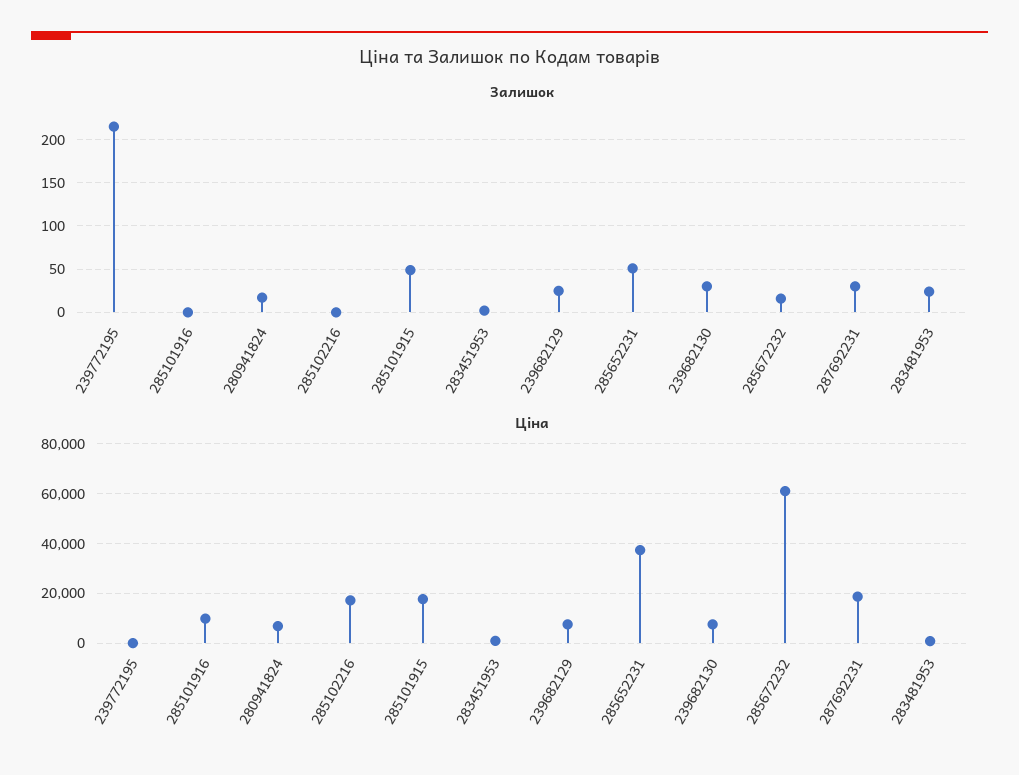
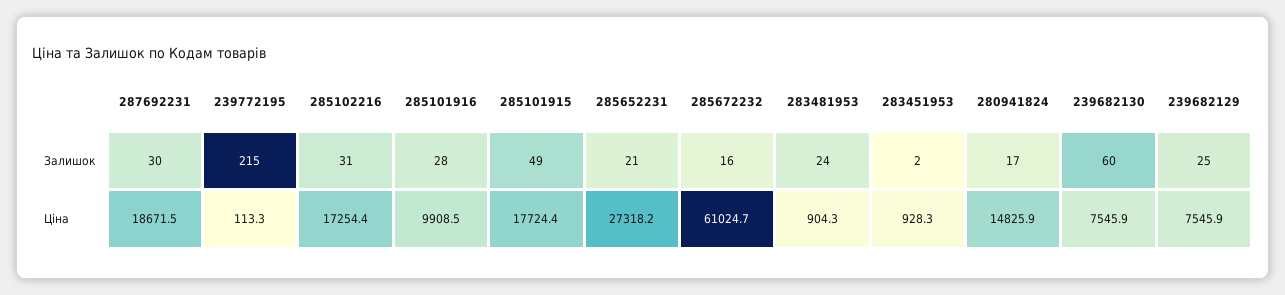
  {
    "Залишок": {
      "239772195": 215,
-     "285101916": 0,
+     "285101916": 28,
      "280941824": 17,
-     "285102216": 0,
+     "285102216": 31,
      "285101915": 49,
      "283451953": 2,
      "239682129": 25,
-     "285652231": 50,
+     "285652231": 21,
-     "239682130": 30,
+     "239682130": 60,
      "285672232": 16,
      "287692231": 30,
      "283481953": 24
    },
    "Ціна": {
      "239772195": 113.3,
      "285101916": 9908.5,
-     "280941824": 7500,
+     "280941824": 14825.9,
      "285102216": 17254.4,
      "285101915": 17724.4,
      "283451953": 928.3,
      "239682129": 7545.9,
-     "285652231": 37500,
+     "285652231": 27318.2,
      "239682130": 7545.9,
      "285672232": 61024.7,
      "287692231": 18671.5,
      "283481953": 904.3
    }
  }

